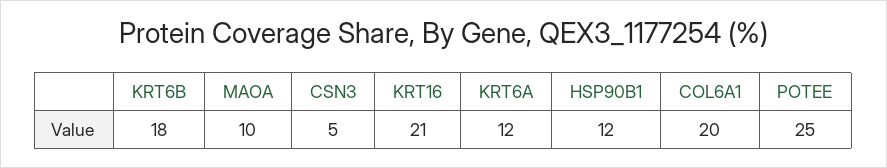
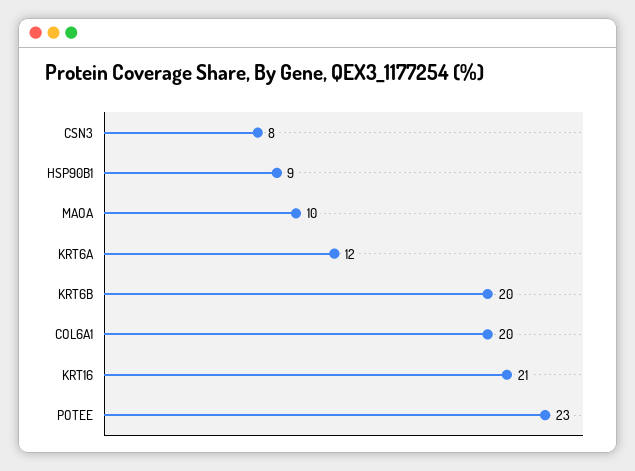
  {
-   "KRT6B": 18,
+   "KRT6B": 20,
    "MAOA": 10,
-   "CSN3": 5,
+   "CSN3": 8,
    "KRT16": 21,
    "KRT6A": 12,
-   "HSP90B1": 12,
+   "HSP90B1": 9,
    "COL6A1": 20,
-   "POTEE": 25
+   "POTEE": 23
  }

